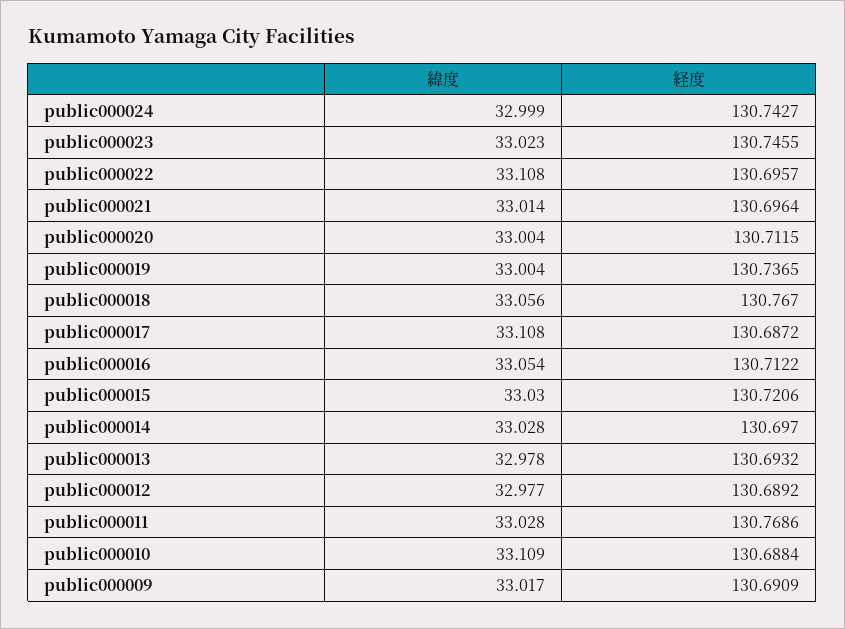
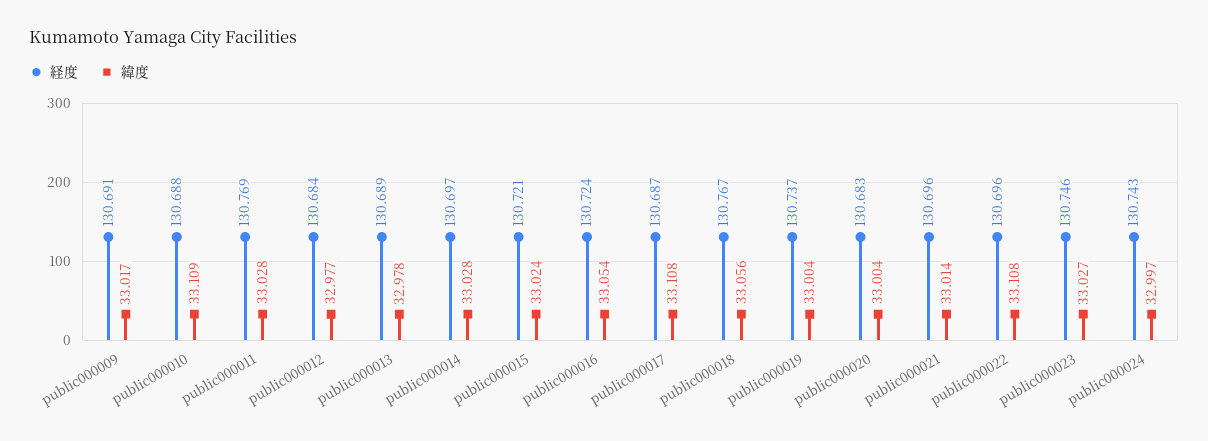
  {
    "緯度": {
-     "public000024": 32.999,
+     "public000024": 32.997,
-     "public000023": 33.023,
+     "public000023": 33.027,
      "public000022": 33.108,
      "public000021": 33.014,
      "public000020": 33.004,
      "public000019": 33.004,
      "public000018": 33.056,
      "public000017": 33.108,
      "public000016": 33.054,
-     "public000015": 33.03,
+     "public000015": 33.024,
      "public000014": 33.028,
      "public000013": 32.978,
      "public000012": 32.977,
      "public000011": 33.028,
      "public000010": 33.109,
      "public000009": 33.017
    },
    "経度": {
      "public000024": 130.7427,
      "public000023": 130.7455,
      "public000022": 130.6957,
      "public000021": 130.6964,
-     "public000020": 130.7115,
+     "public000020": 130.683,
      "public000019": 130.7365,
      "public000018": 130.767,
      "public000017": 130.6872,
-     "public000016": 130.7122,
+     "public000016": 130.724,
      "public000015": 130.7206,
      "public000014": 130.697,
-     "public000013": 130.6932,
+     "public000013": 130.689,
-     "public000012": 130.6892,
+     "public000012": 130.684,
      "public000011": 130.7686,
      "public000010": 130.6884,
      "public000009": 130.6909
    }
  }

